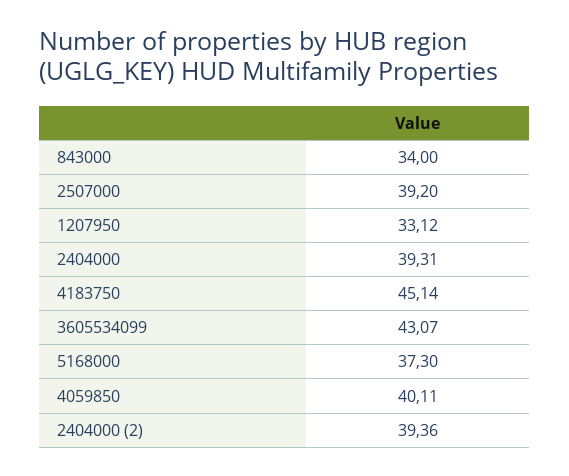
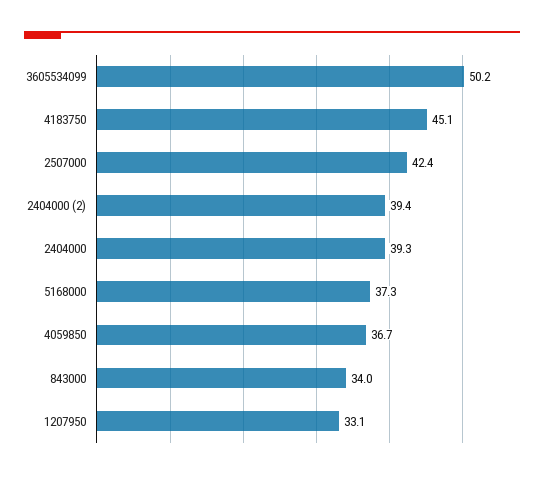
  {
    "843000": 34,
-   "2507000": 39.2,
+   "2507000": 42.4,
    "1207950": 33.12,
    "2404000": 39.31,
    "4183750": 45.14,
-   "3605534099": 43.07,
+   "3605534099": 50.2,
    "5168000": 37.3,
-   "4059850": 40.11,
+   "4059850": 36.7,
    "2404000 (2)": 39.36
  }

